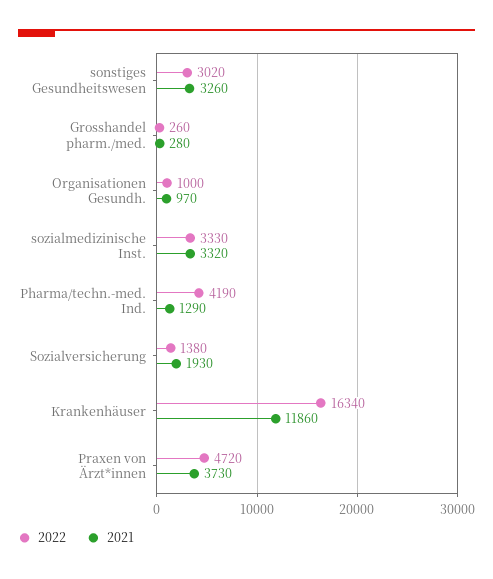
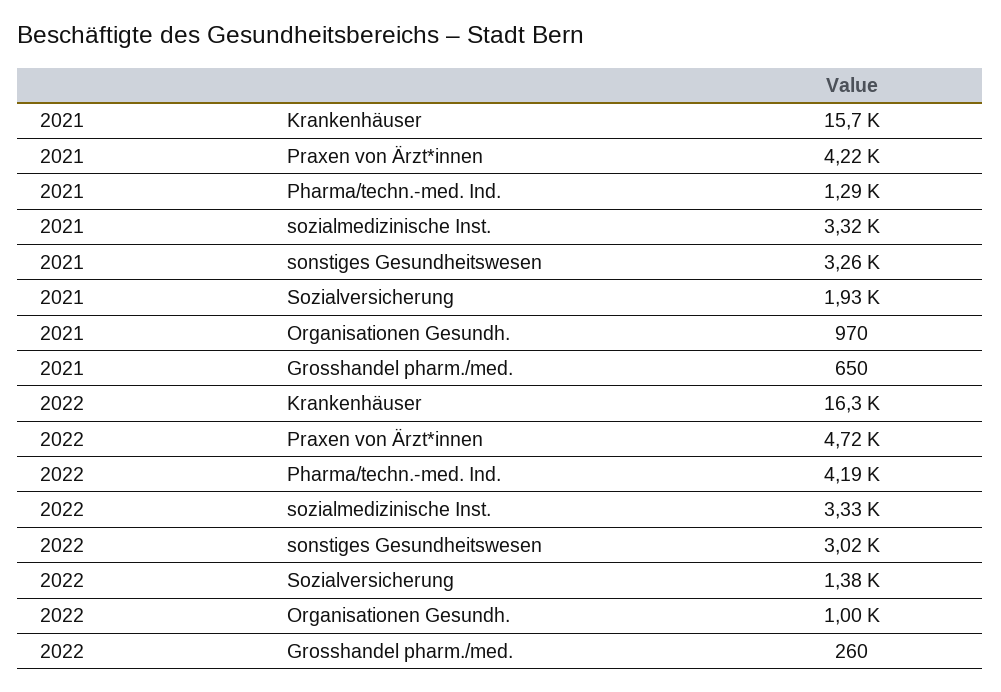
  {
    "2022": {
      "sonstiges Gesundheitswesen": 3020,
      "Grosshandel pharm./med.": 260,
      "Organisationen Gesundh.": 1000,
      "sozialmedizinische Inst.": 3330,
      "Pharma/techn.-med. Ind.": 4190,
      "Sozialversicherung": 1380,
      "Krankenhäuser": 16340,
      "Praxen von Ärzt*innen": 4720
    },
    "2021": {
      "sonstiges Gesundheitswesen": 3260,
-     "Grosshandel pharm./med.": 280,
+     "Grosshandel pharm./med.": 650,
      "Organisationen Gesundh.": 970,
      "sozialmedizinische Inst.": 3320,
      "Pharma/techn.-med. Ind.": 1290,
      "Sozialversicherung": 1930,
-     "Krankenhäuser": 11860,
+     "Krankenhäuser": 15700,
-     "Praxen von Ärzt*innen": 3730
+     "Praxen von Ärzt*innen": 4220
    }
  }

